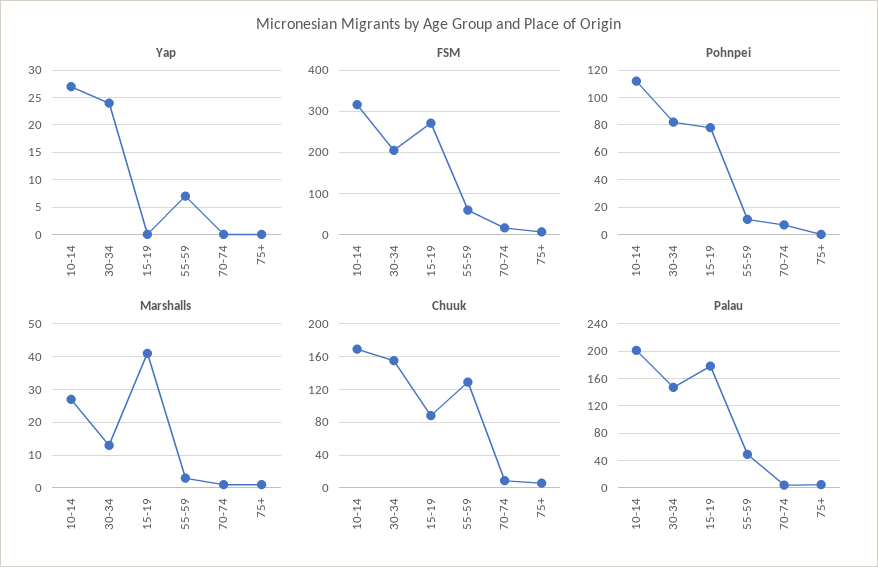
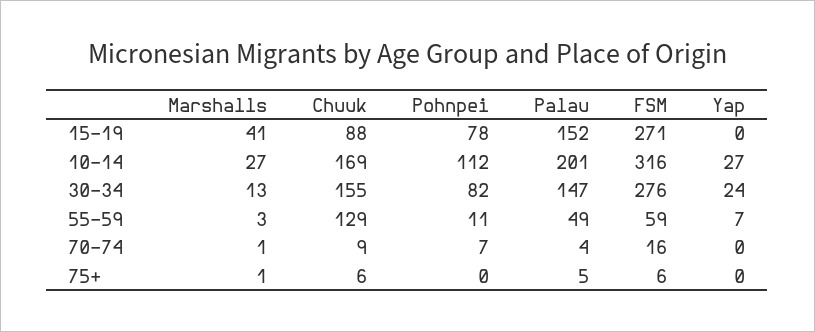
  {
    "Yap": {
      "10-14": 27,
      "30-34": 24,
      "15-19": 0,
      "55-59": 7,
      "70-74": 0,
      "75+": 0
    },
    "FSM": {
      "10-14": 316,
-     "30-34": 200,
+     "30-34": 276,
      "15-19": 271,
      "55-59": 59,
      "70-74": 16,
      "75+": 6
    },
    "Pohnpei": {
      "10-14": 112,
      "30-34": 82,
      "15-19": 78,
      "55-59": 11,
      "70-74": 7,
      "75+": 0
    },
    "Marshalls": {
      "10-14": 27,
      "30-34": 13,
      "15-19": 41,
      "55-59": 3,
      "70-74": 1,
      "75+": 1
    },
    "Chuuk": {
      "10-14": 169,
      "30-34": 155,
      "15-19": 88,
      "55-59": 129,
      "70-74": 9,
      "75+": 6
    },
    "Palau": {
      "10-14": 201,
      "30-34": 147,
-     "15-19": 180,
+     "15-19": 152,
      "55-59": 49,
      "70-74": 4,
      "75+": 5
    }
  }

